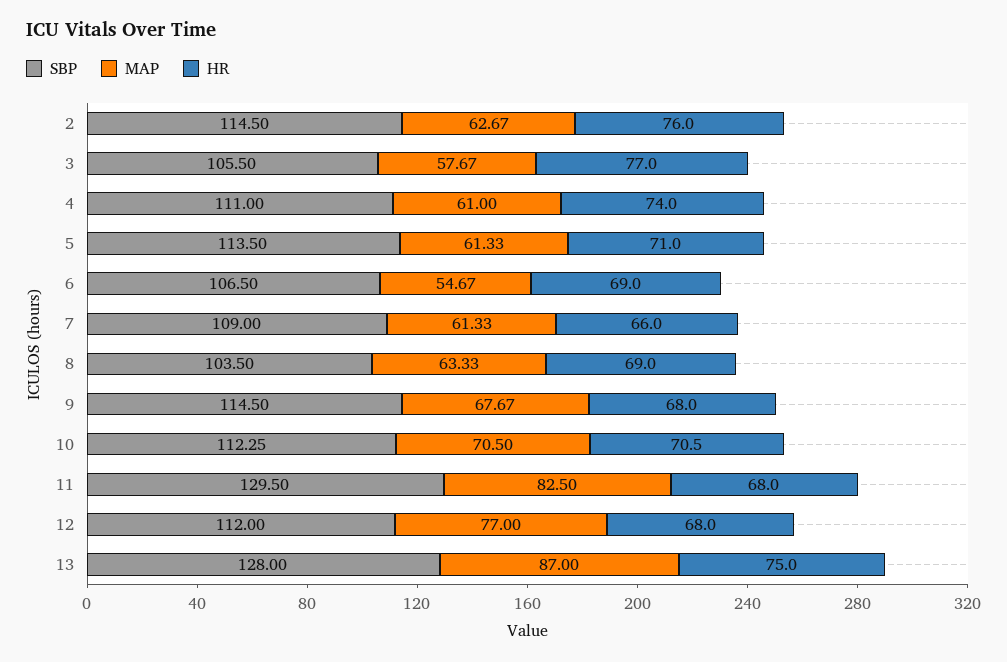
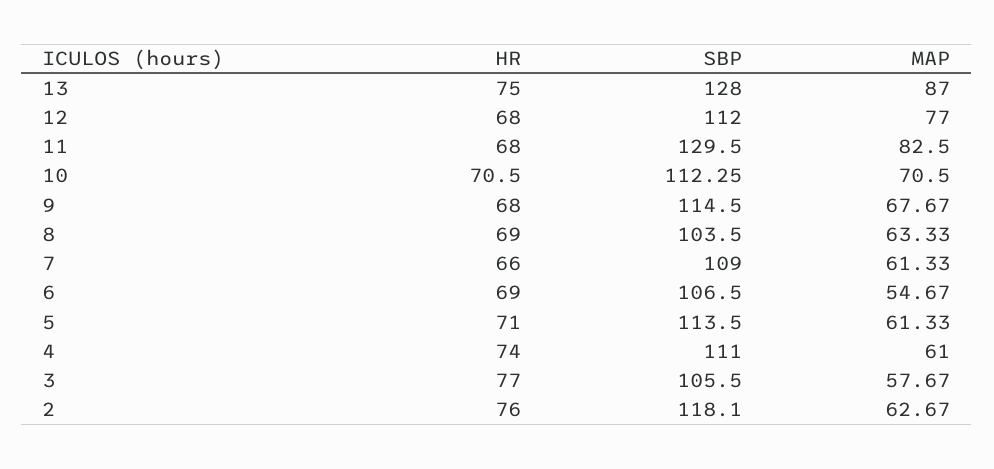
  {
    "SBP": {
-     "2": 114.5,
+     "2": 118.1,
      "3": 105.5,
      "4": 111,
      "5": 113.5,
      "6": 106.5,
      "7": 109,
      "8": 103.5,
      "9": 114.5,
      "10": 112.25,
      "11": 129.5,
      "12": 112,
      "13": 128
    },
    "MAP": {
      "2": 62.67,
      "3": 57.67,
      "4": 61,
      "5": 61.33,
      "6": 54.67,
      "7": 61.33,
      "8": 63.33,
      "9": 67.67,
      "10": 70.5,
      "11": 82.5,
      "12": 77,
      "13": 87
    },
    "HR": {
      "2": 76,
      "3": 77,
      "4": 74,
      "5": 71,
      "6": 69,
      "7": 66,
      "8": 69,
      "9": 68,
      "10": 70.5,
      "11": 68,
      "12": 68,
      "13": 75
    }
  }

